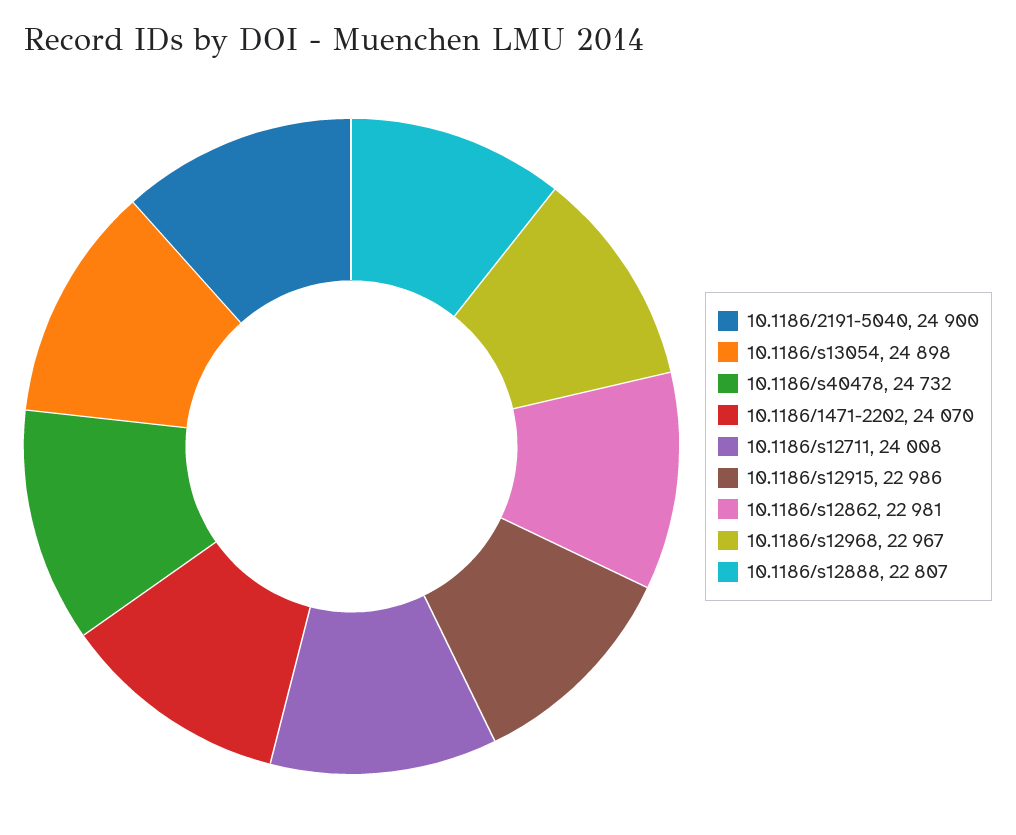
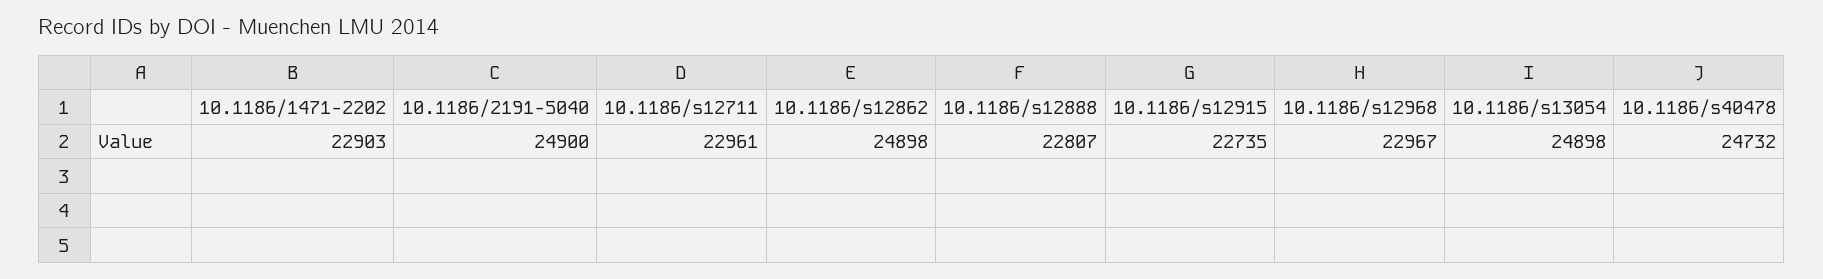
  {
    "10.1186/2191-5040": 24900,
    "10.1186/s13054": 24898,
    "10.1186/s40478": 24732,
-   "10.1186/1471-2202": 24070,
+   "10.1186/1471-2202": 22903,
-   "10.1186/s12711": 24008,
+   "10.1186/s12711": 22961,
-   "10.1186/s12915": 22986,
+   "10.1186/s12915": 22735,
-   "10.1186/s12862": 22981,
+   "10.1186/s12862": 24898,
    "10.1186/s12968": 22967,
    "10.1186/s12888": 22807
  }

